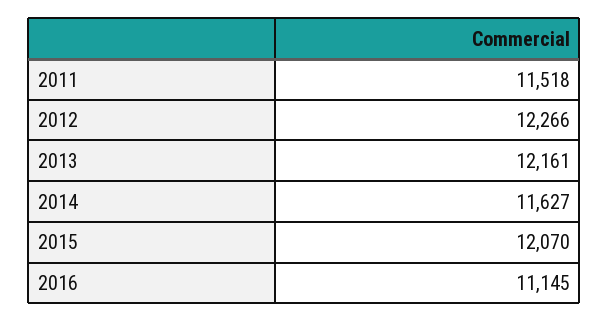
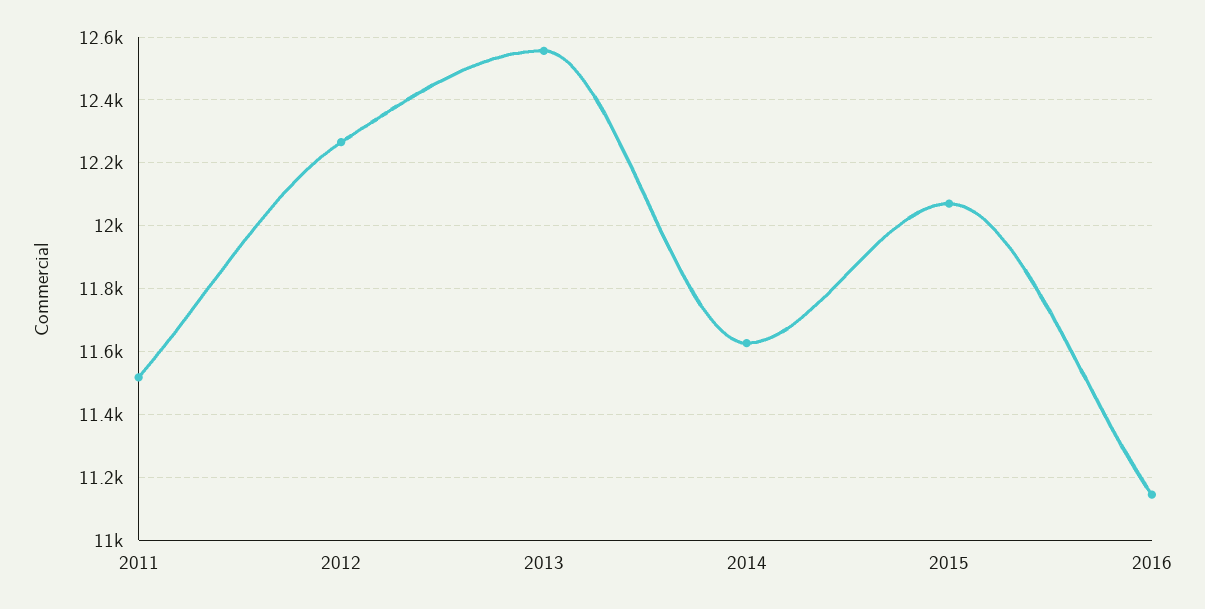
  {
    "2011": 11518,
    "2012": 12266,
-   "2013": 12161,
+   "2013": 12560,
    "2014": 11627,
    "2015": 12070,
    "2016": 11145
  }

